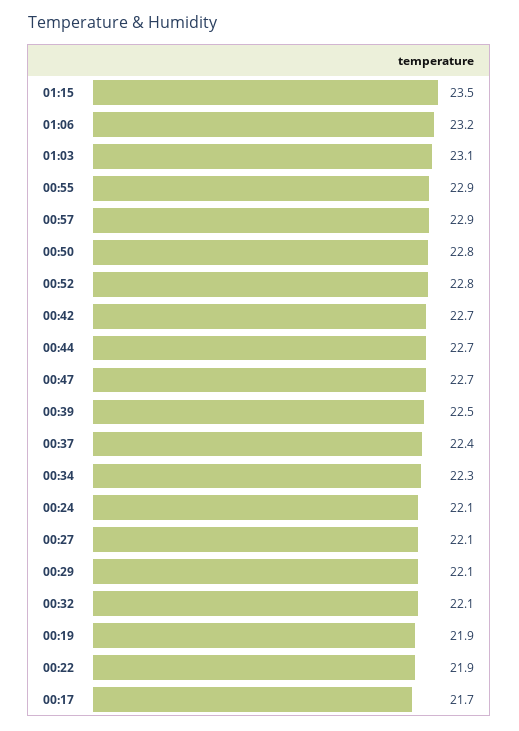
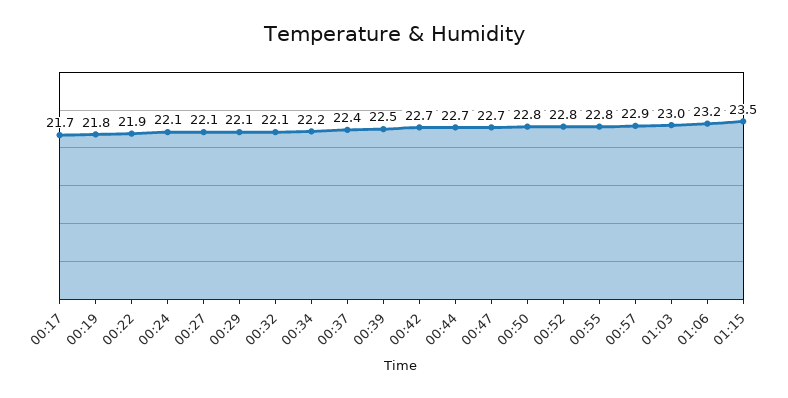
  {
    "01:15": 23.5,
    "01:06": 23.2,
-   "01:03": 23.1,
+   "01:03": 23,
-   "00:55": 22.9,
+   "00:55": 22.8,
    "00:57": 22.9,
    "00:50": 22.8,
    "00:52": 22.8,
    "00:42": 22.7,
    "00:44": 22.7,
    "00:47": 22.7,
    "00:39": 22.5,
    "00:37": 22.4,
-   "00:34": 22.3,
+   "00:34": 22.2,
    "00:24": 22.1,
    "00:27": 22.1,
    "00:29": 22.1,
    "00:32": 22.1,
-   "00:19": 21.9,
+   "00:19": 21.8,
    "00:22": 21.9,
    "00:17": 21.7
  }

